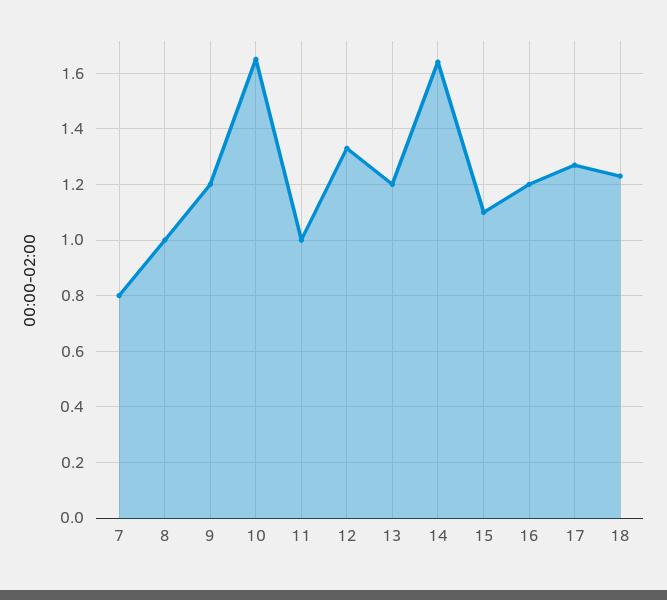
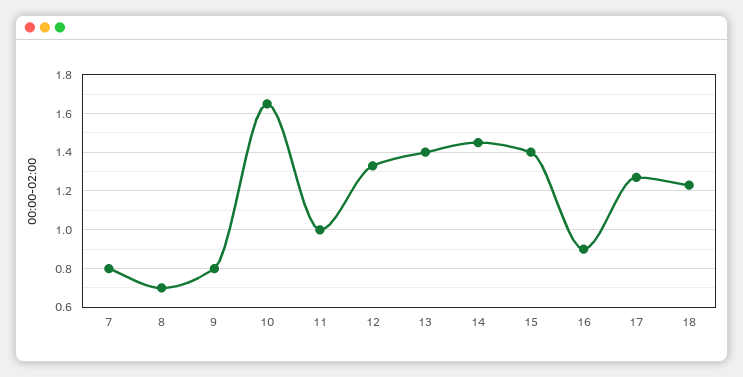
  {
    "7": 0.8,
-   "8": 1,
+   "8": 0.7,
-   "9": 1.2,
+   "9": 0.8,
    "10": 1.65,
    "11": 1,
    "12": 1.35,
-   "13": 1.2,
+   "13": 1.4,
-   "14": 1.65,
+   "14": 1.45,
-   "15": 1.1,
+   "15": 1.4,
-   "16": 1.2,
+   "16": 0.9,
    "17": 1.25,
    "18": 1.25
  }

